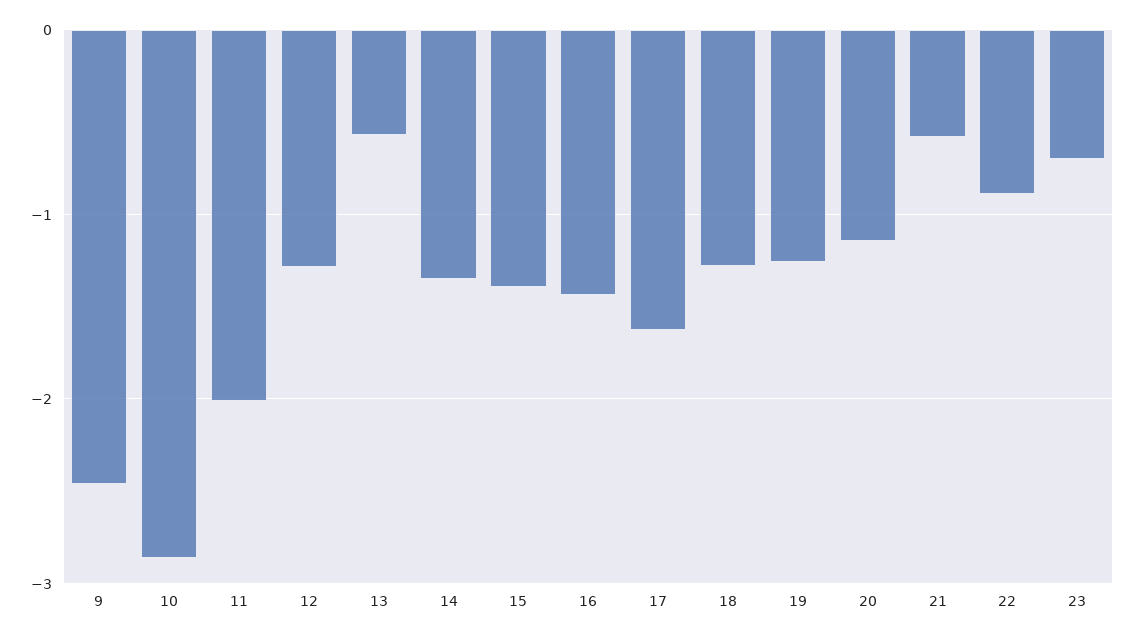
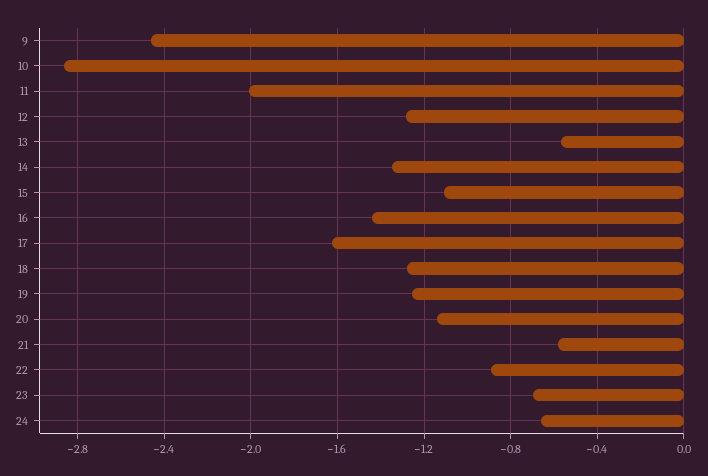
  {
    "9": -2.45,
    "10": -2.85,
    "11": -2,
    "12": -1.3,
    "13": -0.55,
    "14": -1.35,
-   "15": -1.4,
+   "15": -1.1,
    "16": -1.45,
    "17": -1.65,
    "18": -1.3,
    "19": -1.25,
    "20": -1.15,
    "21": -0.6,
    "22": -0.9,
-   "23": -0.7
+   "23": -0.7,
+   "24": -0.65
  }

